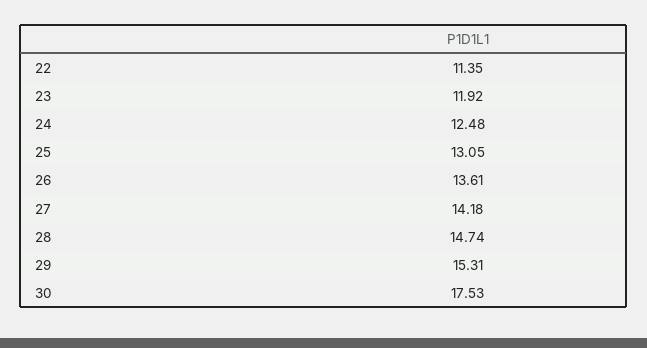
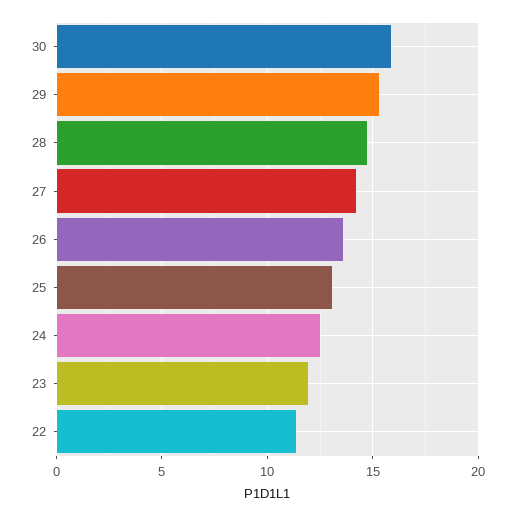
  {
    "22": 11.35,
    "23": 11.92,
    "24": 12.48,
    "25": 13.05,
    "26": 13.61,
    "27": 14.18,
    "28": 14.74,
    "29": 15.31,
-   "30": 17.53
+   "30": 16
  }

